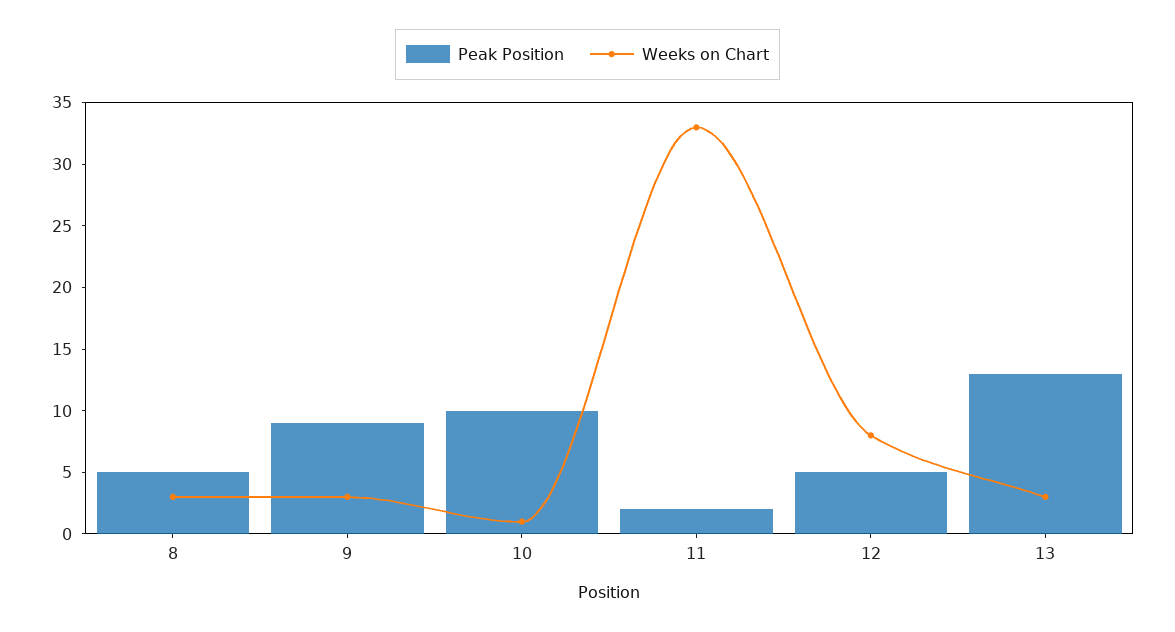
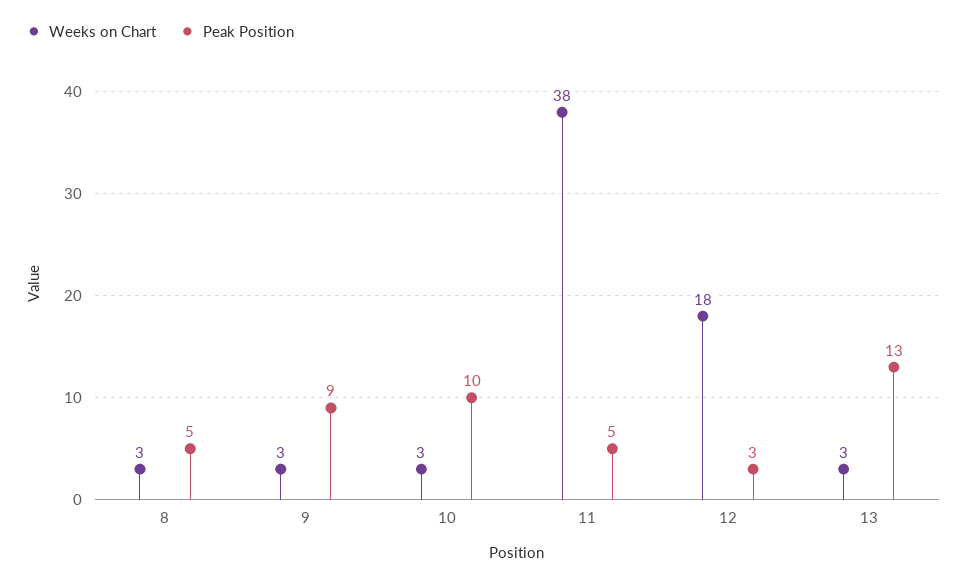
  {
    "Peak Position": {
      "8": 5,
      "9": 9,
      "10": 10,
-     "11": 2,
+     "11": 5,
-     "12": 5,
+     "12": 3,
      "13": 13
    },
    "Weeks on Chart": {
      "8": 3,
      "9": 3,
-     "10": 1,
+     "10": 3,
-     "11": 33,
+     "11": 38,
-     "12": 8,
+     "12": 18,
      "13": 3
    }
  }

